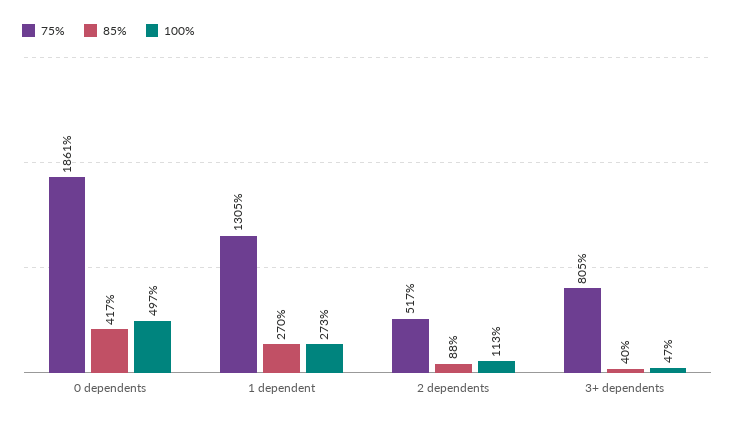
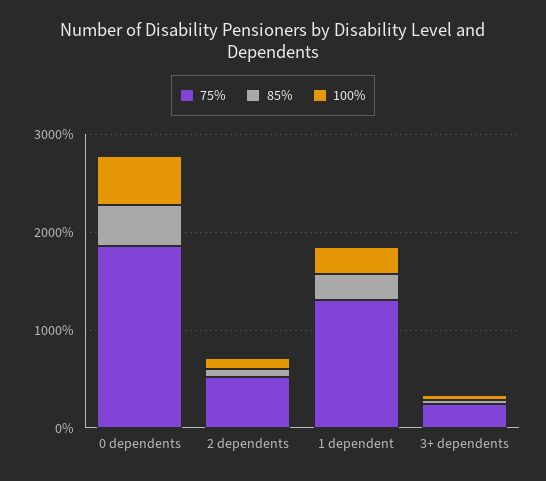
  {
    "75%": {
      "0 dependents": 1861,
      "1 dependent": 1305,
      "2 dependents": 517,
-     "3+ dependents": 805
+     "3+ dependents": 200
    },
    "85%": {
      "0 dependents": 417,
      "1 dependent": 270,
      "2 dependents": 88,
      "3+ dependents": 40
    },
    "100%": {
      "0 dependents": 497,
      "1 dependent": 273,
      "2 dependents": 113,
      "3+ dependents": 47
    }
  }

